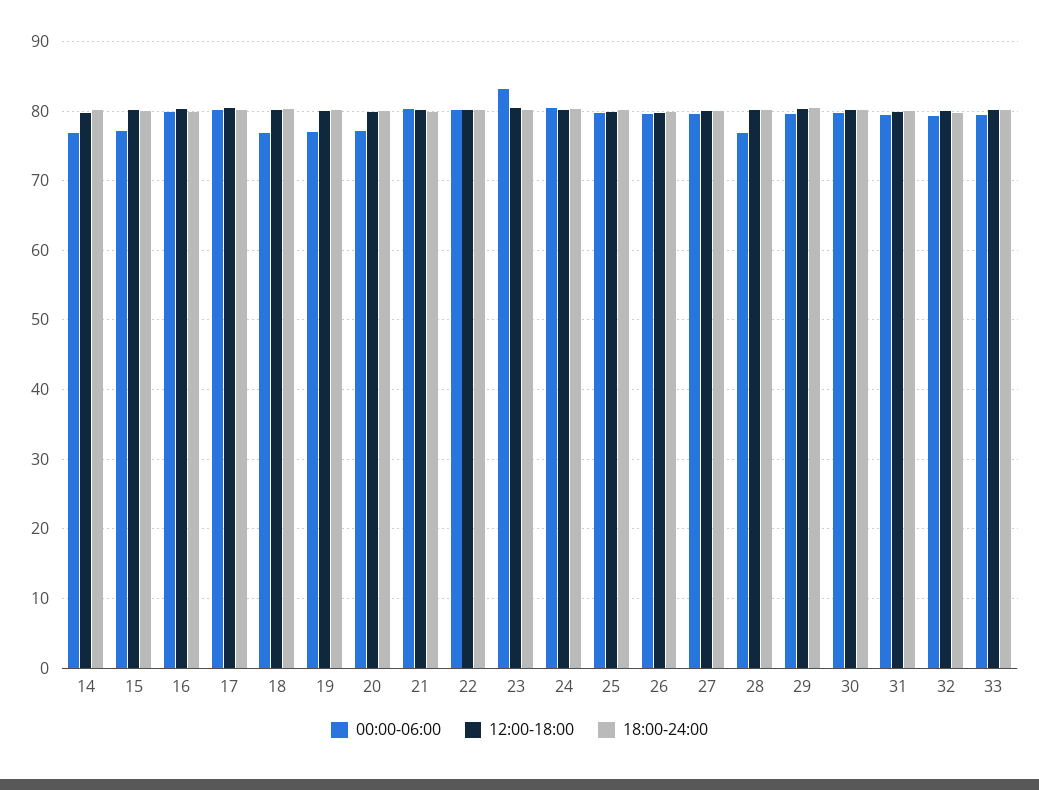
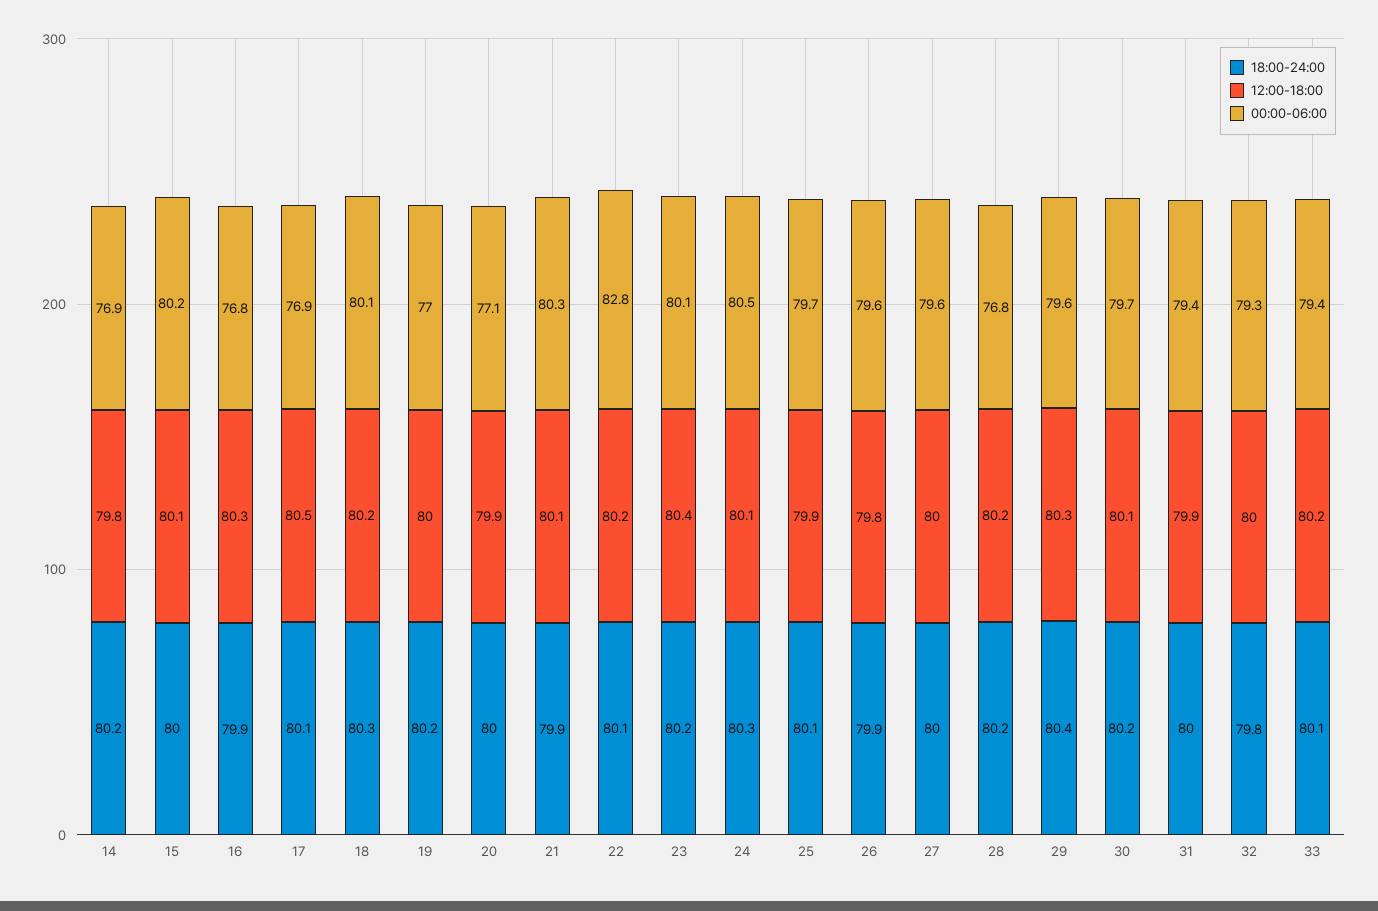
  {
    "00:00-06:00": {
      "14": 76.9,
-     "15": 77,
+     "15": 80.2,
-     "16": 80,
+     "16": 76.8,
-     "17": 80,
+     "17": 76.9,
-     "18": 77,
+     "18": 80.1,
      "19": 77,
      "20": 77.1,
      "21": 80.3,
-     "22": 80,
+     "22": 82.8,
-     "23": 83,
+     "23": 80.1,
      "24": 80.5,
      "25": 79.7,
      "26": 79.6,
      "27": 79.6,
      "28": 76.8,
      "29": 79.6,
      "30": 79.7,
      "31": 79.4,
      "32": 79.3,
      "33": 79.4
    },
    "12:00-18:00": {
      "14": 79.8,
      "15": 80.1,
      "16": 80.3,
      "17": 80.5,
      "18": 80.2,
      "19": 80,
      "20": 79.9,
      "21": 80.1,
      "22": 80.2,
      "23": 80.4,
      "24": 80.1,
      "25": 79.9,
      "26": 79.8,
      "27": 80,
      "28": 80.2,
      "29": 80.3,
      "30": 80.1,
      "31": 79.9,
      "32": 80,
      "33": 80.2
    },
    "18:00-24:00": {
      "14": 80.2,
      "15": 80,
      "16": 79.9,
      "17": 80.1,
      "18": 80.3,
      "19": 80.2,
      "20": 80,
      "21": 79.9,
      "22": 80.1,
      "23": 80.2,
      "24": 80.3,
      "25": 80.1,
      "26": 79.9,
      "27": 80,
      "28": 80.2,
      "29": 80.4,
      "30": 80.2,
      "31": 80,
      "32": 79.8,
      "33": 80.1
    }
  }

